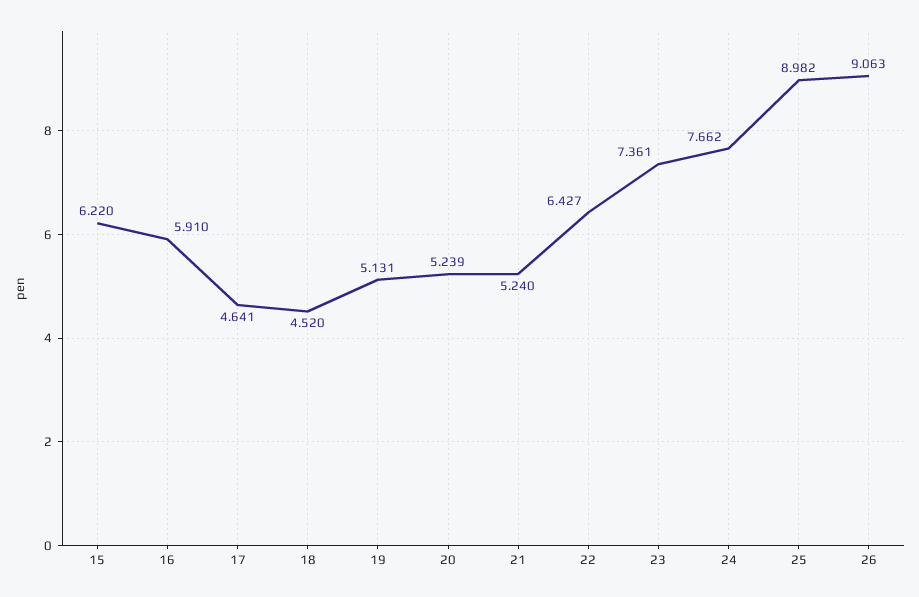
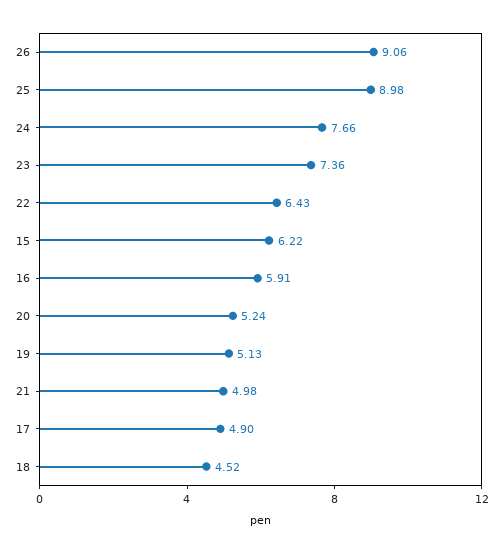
  {
    "15": 6.22,
    "16": 5.91,
-   "17": 4.641,
+   "17": 4.9,
    "18": 4.52,
    "19": 5.131,
    "20": 5.239,
-   "21": 5.24,
+   "21": 4.98,
    "22": 6.427,
    "23": 7.361,
    "24": 7.662,
    "25": 8.982,
    "26": 9.063
  }

